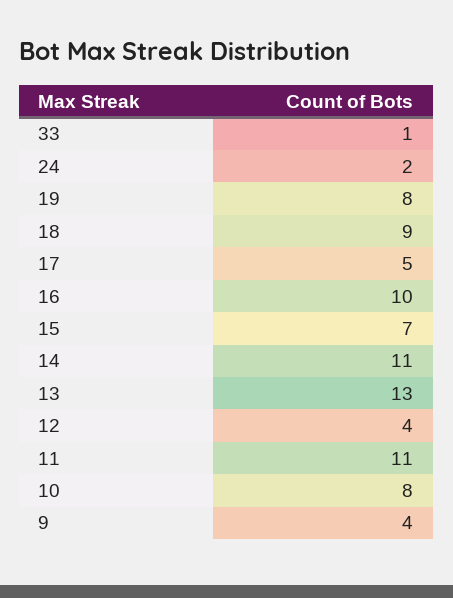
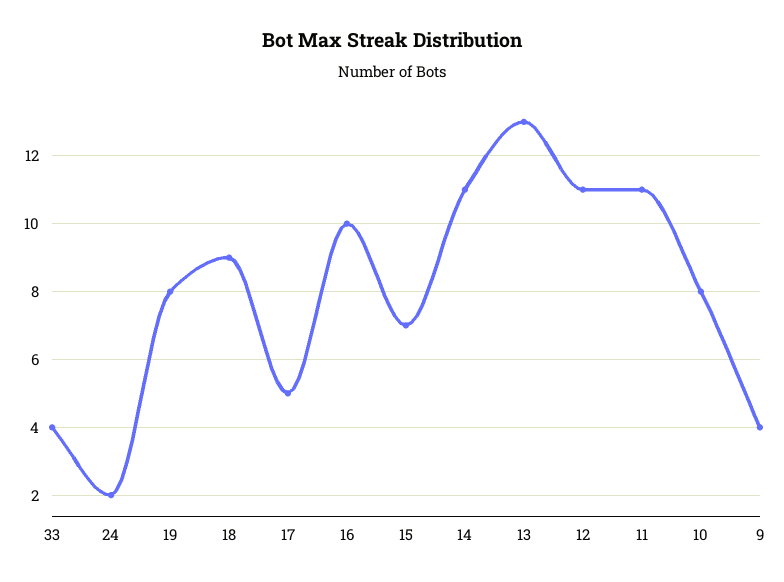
  {
-   "33": 1,
+   "33": 4,
    "24": 2,
    "19": 8,
    "18": 9,
    "17": 5,
    "16": 10,
    "15": 7,
    "14": 11,
    "13": 13,
-   "12": 4,
+   "12": 11,
    "11": 11,
    "10": 8,
    "9": 4
  }

